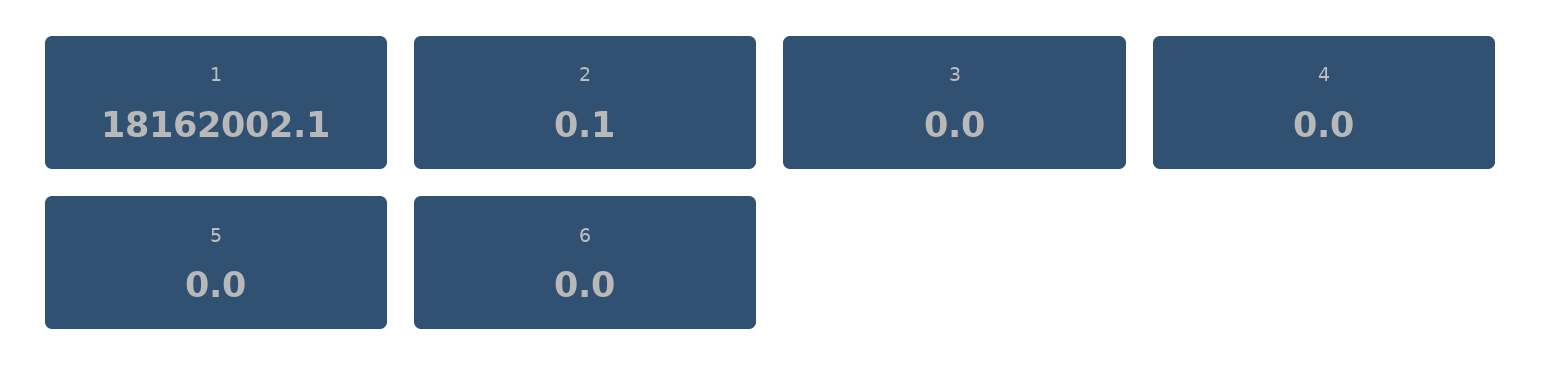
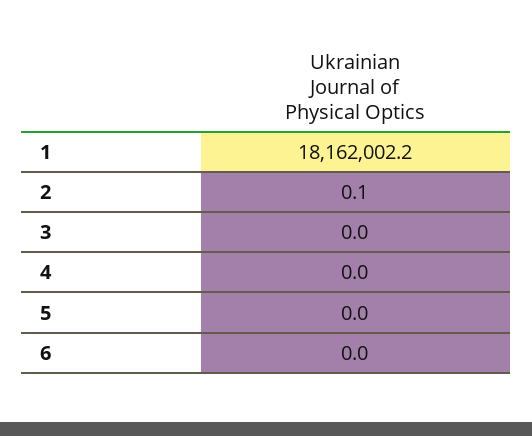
  {
-   "1": 18162002.1,
+   "1": 18162002.2,
    "2": 0.1,
    "3": 0,
    "4": 0,
    "5": 0,
    "6": 0
  }

